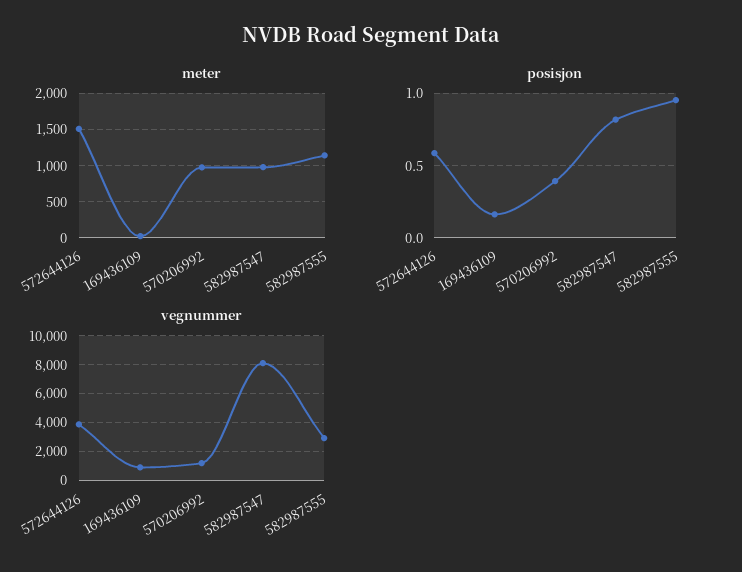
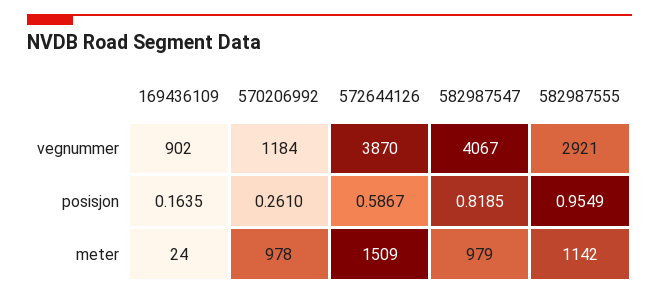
  {
    "meter": {
      "572644126": 1509,
      "169436109": 24,
      "570206992": 978,
      "582987547": 979,
      "582987555": 1142
    },
    "posisjon": {
      "572644126": 0.5867,
      "169436109": 0.1635,
-     "570206992": 0.4,
+     "570206992": 0.261,
      "582987547": 0.8185,
      "582987555": 0.9549
    },
    "vegnummer": {
      "572644126": 3870,
      "169436109": 902,
      "570206992": 1184,
-     "582987547": 8000,
+     "582987547": 4067,
      "582987555": 2921
    }
  }

